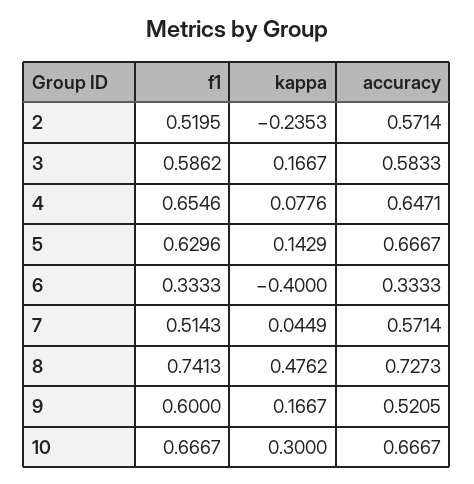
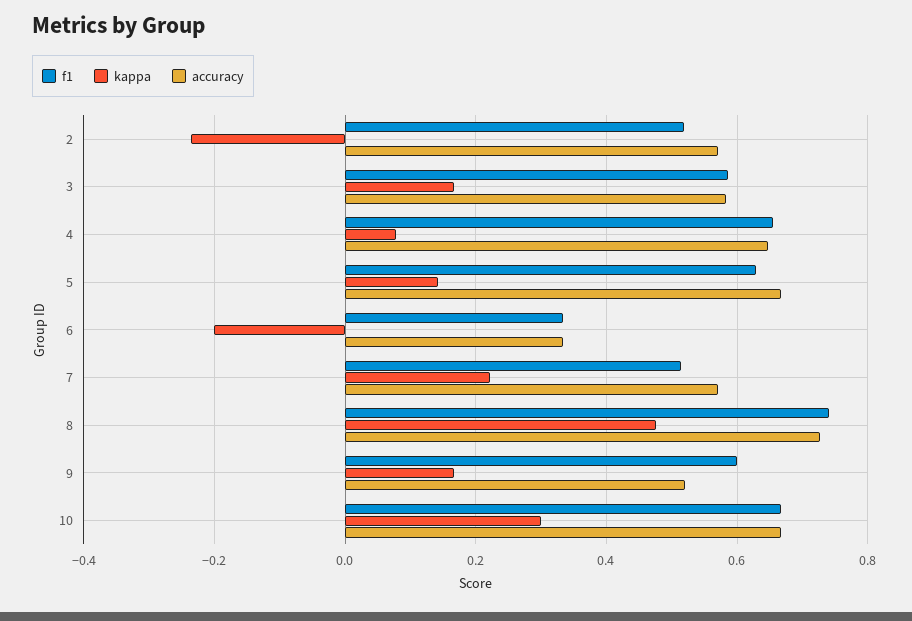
  {
    "f1": {
      "2": 0.5195,
      "3": 0.5862,
      "4": 0.6546,
      "5": 0.6296,
      "6": 0.3333,
      "7": 0.5143,
      "8": 0.7413,
      "9": 0.6,
      "10": 0.6667
    },
    "kappa": {
      "2": -0.2353,
      "3": 0.1667,
      "4": 0.0776,
      "5": 0.1429,
-     "6": -0.4,
+     "6": -0.2,
-     "7": 0.0449,
+     "7": 0.22,
      "8": 0.4762,
      "9": 0.1667,
      "10": 0.3
    },
    "accuracy": {
      "2": 0.5714,
      "3": 0.5833,
      "4": 0.6471,
      "5": 0.6667,
      "6": 0.3333,
      "7": 0.5714,
      "8": 0.7273,
      "9": 0.5205,
      "10": 0.6667
    }
  }

